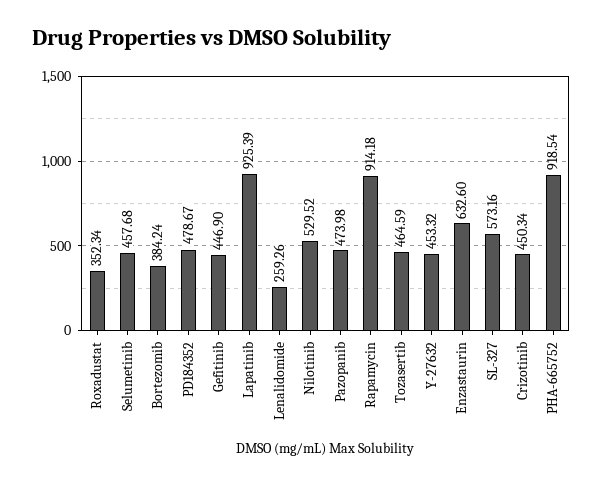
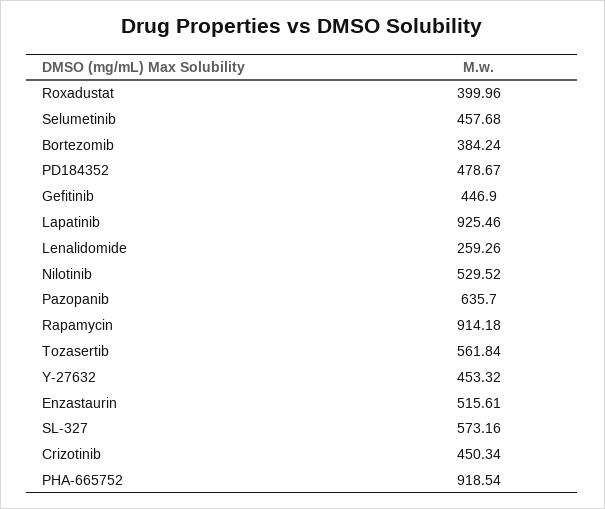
  {
-   "Roxadustat": 352.34,
+   "Roxadustat": 399.96,
    "Selumetinib": 457.68,
    "Bortezomib": 384.24,
    "PD184352": 478.67,
    "Gefitinib": 446.9,
-   "Lapatinib": 925.39,
+   "Lapatinib": 925.46,
    "Lenalidomide": 259.26,
    "Nilotinib": 529.52,
-   "Pazopanib": 473.98,
+   "Pazopanib": 635.7,
    "Rapamycin": 914.18,
-   "Tozasertib": 464.59,
+   "Tozasertib": 561.84,
    "Y-27632": 453.32,
-   "Enzastaurin": 632.6,
+   "Enzastaurin": 515.61,
    "SL-327": 573.16,
    "Crizotinib": 450.34,
    "PHA-665752": 918.54
  }

